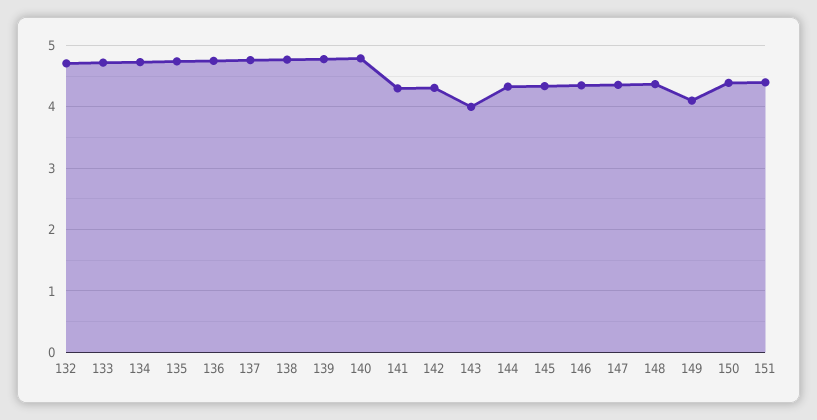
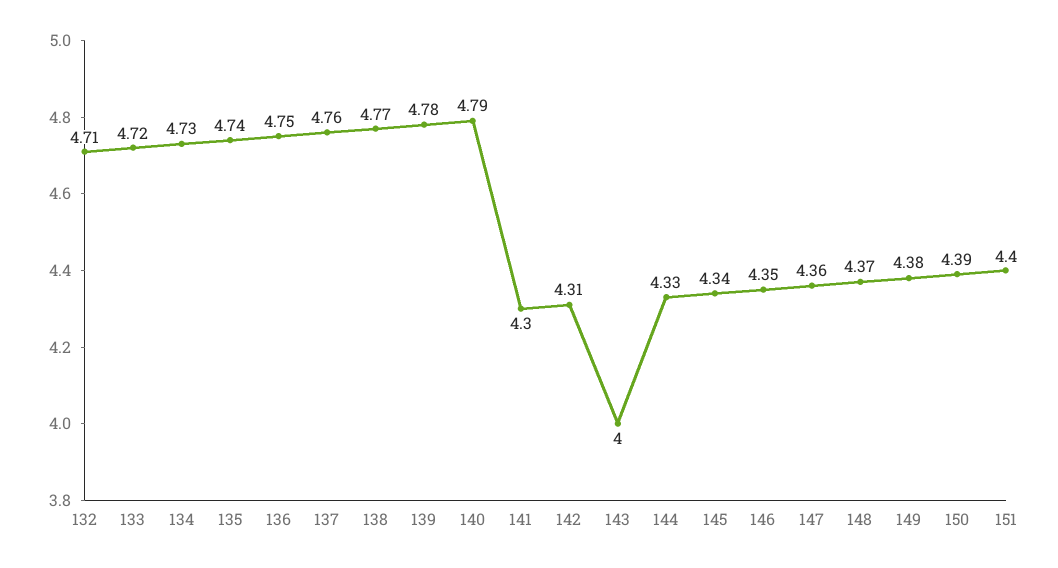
  {
    "132": 4.71,
    "133": 4.72,
    "134": 4.73,
    "135": 4.74,
    "136": 4.75,
    "137": 4.76,
    "138": 4.77,
    "139": 4.78,
    "140": 4.79,
    "141": 4.3,
    "142": 4.31,
    "143": 4,
    "144": 4.33,
    "145": 4.34,
    "146": 4.35,
    "147": 4.36,
    "148": 4.37,
-   "149": 4.1,
+   "149": 4.38,
    "150": 4.39,
    "151": 4.4
  }

